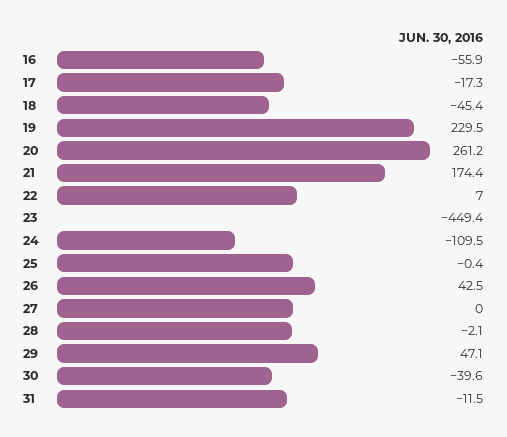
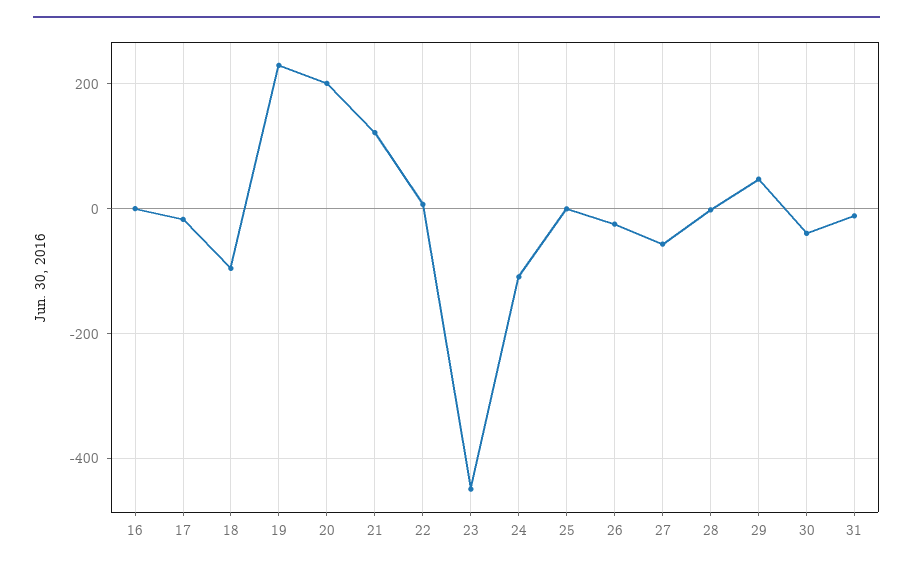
  {
-   "16": -55.9,
+   "16": 0,
    "17": -17.3,
-   "18": -45.4,
+   "18": -100,
    "19": 229.5,
-   "20": 261.2,
+   "20": 200,
-   "21": 174.4,
+   "21": 120,
    "22": 7,
    "23": -449.4,
    "24": -109.5,
    "25": -0.4,
-   "26": 42.5,
+   "26": -20,
-   "27": 0,
+   "27": -60,
    "28": -2.1,
    "29": 47.1,
    "30": -39.6,
    "31": -11.5
  }

